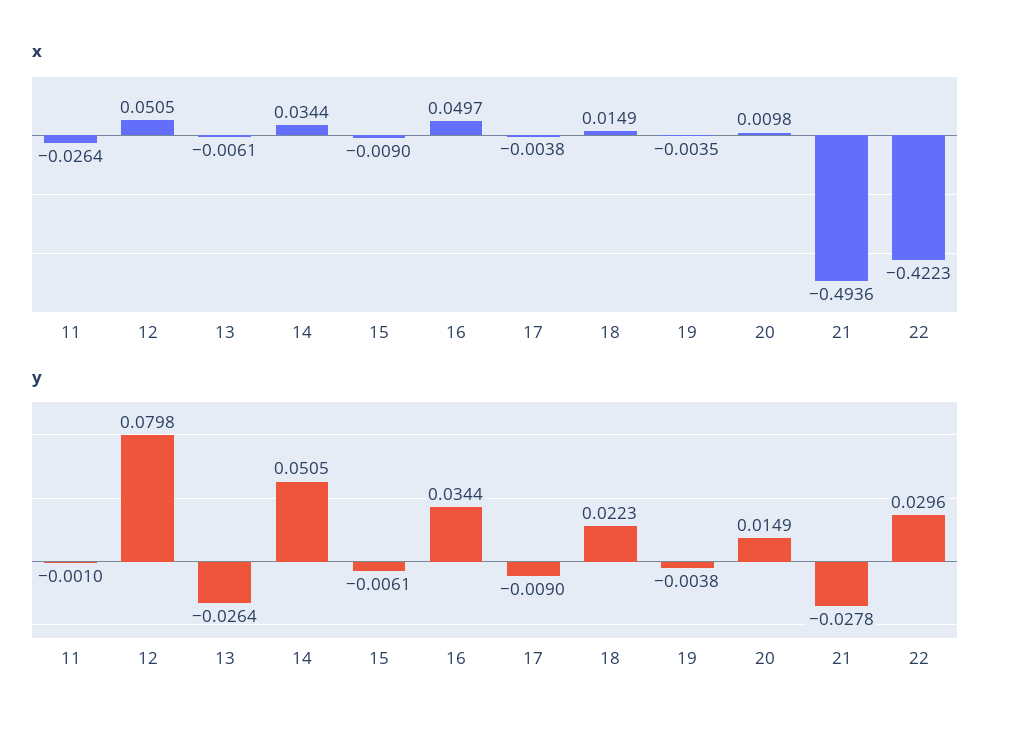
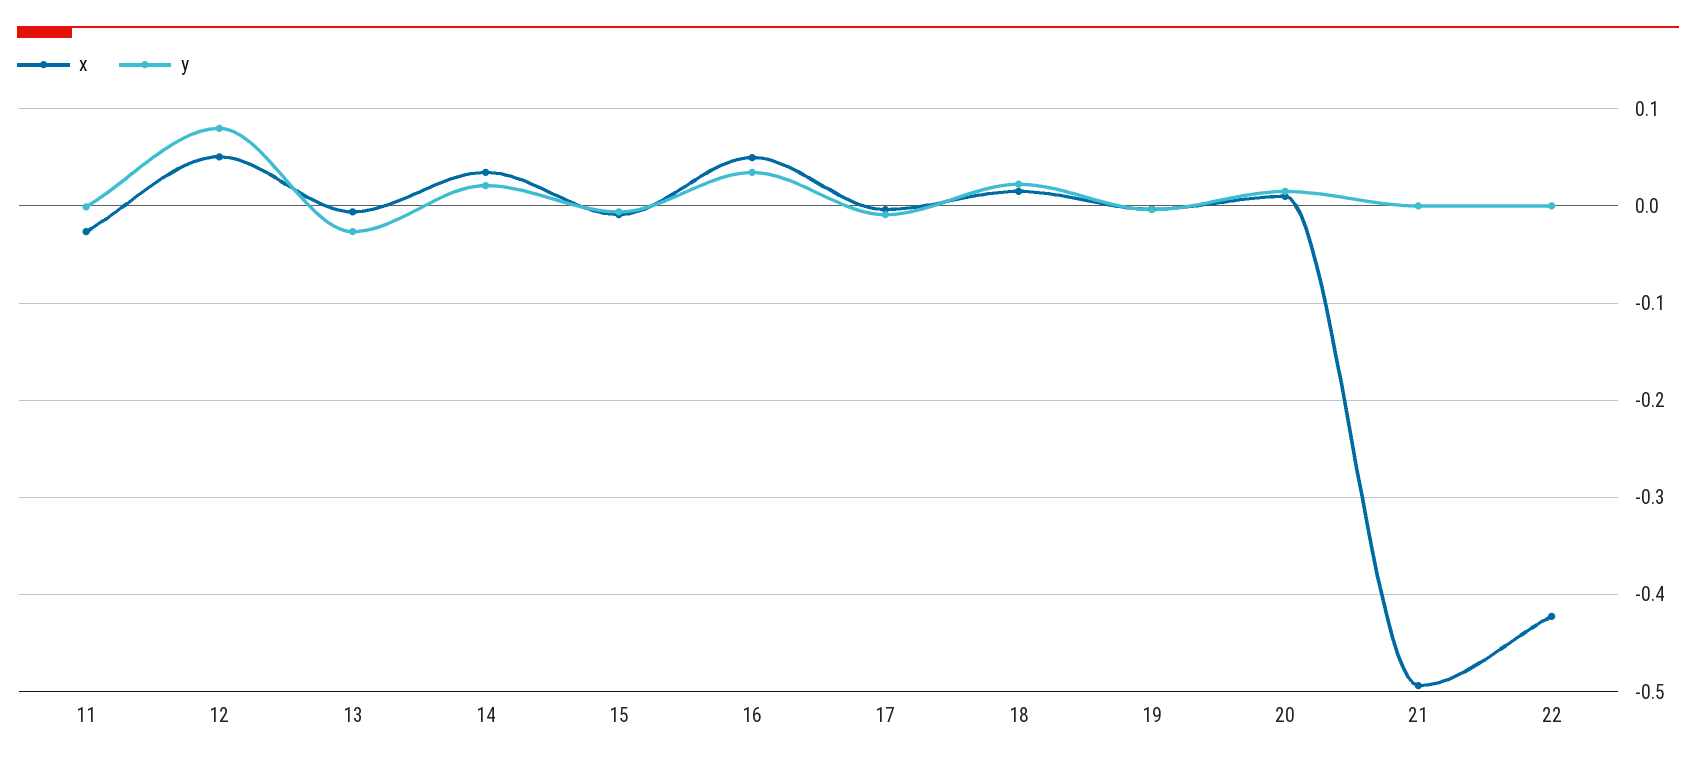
  {
    "x": {
      "11": -0.0264,
      "12": 0.0505,
      "13": -0.0061,
      "14": 0.0344,
      "15": -0.009,
      "16": 0.0497,
      "17": -0.0038,
      "18": 0.0149,
      "19": -0.0035,
      "20": 0.0098,
      "21": -0.4936,
      "22": -0.4223
    },
    "y": {
      "11": -0.001,
      "12": 0.0798,
      "13": -0.0264,
-     "14": 0.0505,
+     "14": 0.02,
      "15": -0.0061,
      "16": 0.0344,
      "17": -0.009,
      "18": 0.0223,
      "19": -0.0038,
      "20": 0.0149,
-     "21": -0.0278,
+     "21": 0,
-     "22": 0.0296
+     "22": 0
    }
  }

